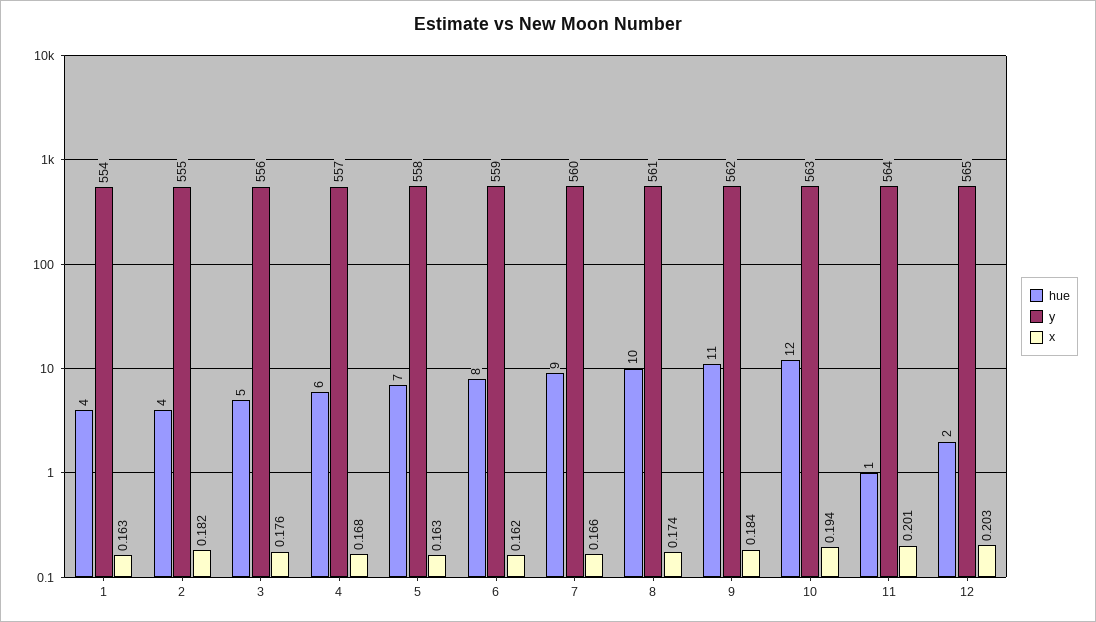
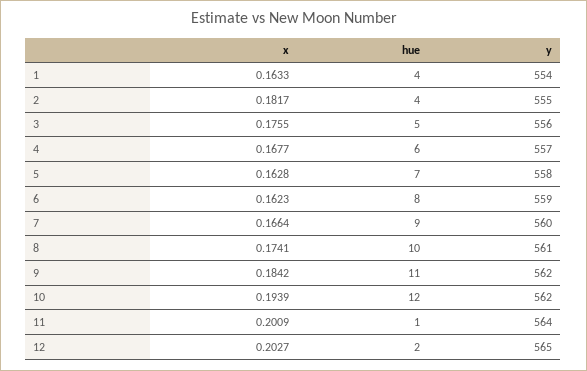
  {
    "hue": {
      "1": 4,
      "2": 4,
      "3": 5,
      "4": 6,
      "5": 7,
      "6": 8,
      "7": 9,
      "8": 10,
      "9": 11,
      "10": 12,
      "11": 1,
      "12": 2
    },
    "y": {
      "1": 554,
      "2": 555,
      "3": 556,
      "4": 557,
      "5": 558,
      "6": 559,
      "7": 560,
      "8": 561,
      "9": 562,
-     "10": 563,
+     "10": 562,
      "11": 564,
      "12": 565
    },
    "x": {
      "1": 0.1633,
      "2": 0.1817,
      "3": 0.1755,
      "4": 0.1677,
      "5": 0.1628,
      "6": 0.1623,
      "7": 0.1664,
      "8": 0.1741,
      "9": 0.1842,
      "10": 0.1939,
      "11": 0.2009,
      "12": 0.2027
    }
  }

